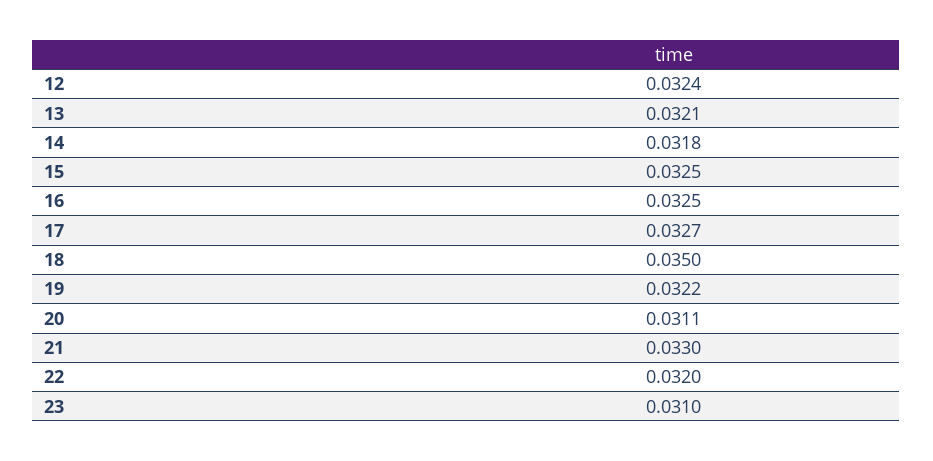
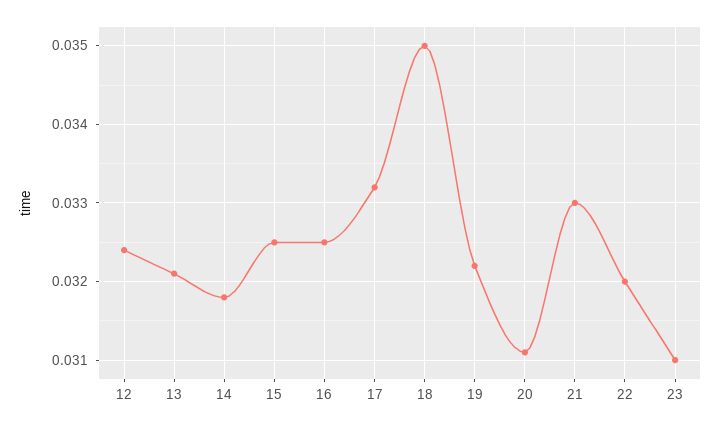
  {
    "12": 0.0324,
    "13": 0.0321,
    "14": 0.0318,
    "15": 0.0325,
    "16": 0.0325,
-   "17": 0.0327,
+   "17": 0.0332,
    "18": 0.035,
    "19": 0.0322,
    "20": 0.0311,
    "21": 0.033,
    "22": 0.032,
    "23": 0.031
  }

